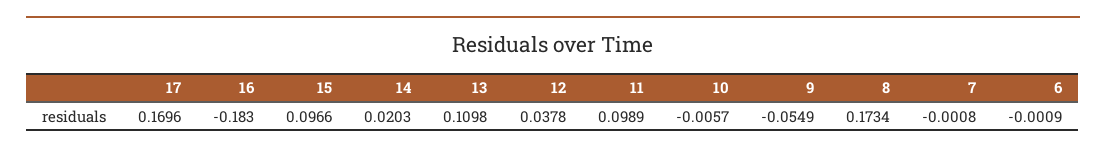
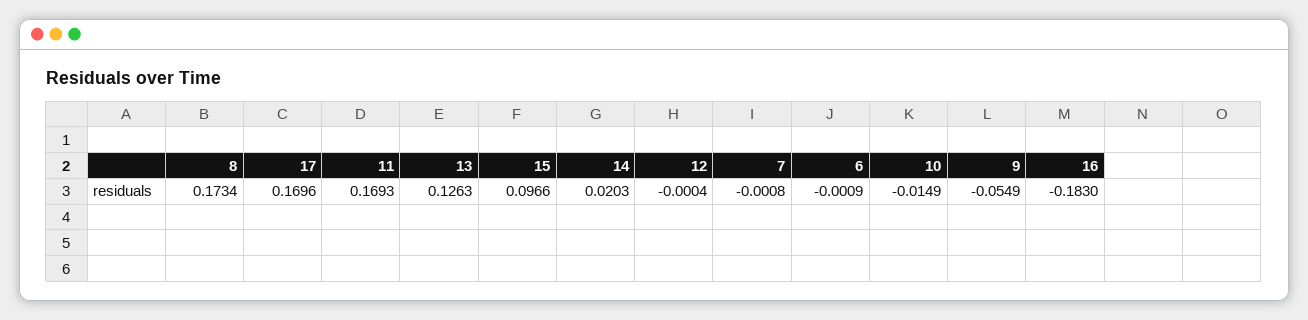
  {
    "17": 0.1696,
    "16": -0.183,
    "15": 0.0966,
    "14": 0.0203,
-   "13": 0.1098,
+   "13": 0.1263,
-   "12": 0.0378,
+   "12": -0.0004,
-   "11": 0.0989,
+   "11": 0.1693,
-   "10": -0.0057,
+   "10": -0.0149,
    "9": -0.0549,
    "8": 0.1734,
    "7": -0.0008,
    "6": -0.0009
  }

